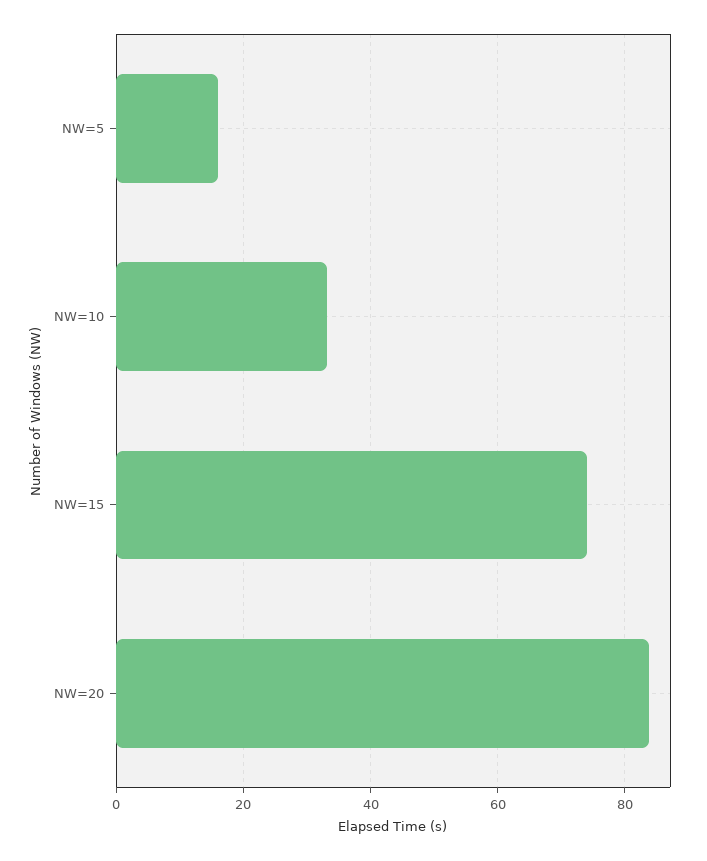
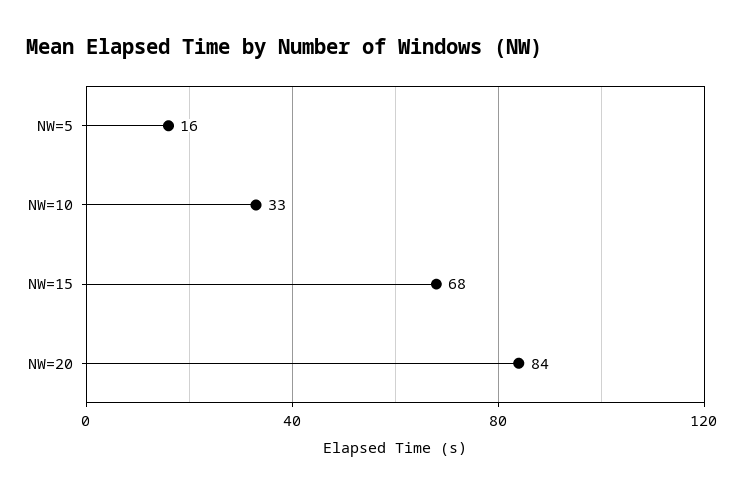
  {
    "NW=5": 16,
    "NW=10": 33,
-   "NW=15": 74,
+   "NW=15": 68,
    "NW=20": 84
  }

